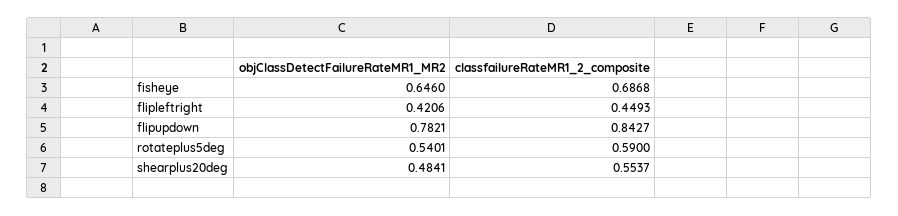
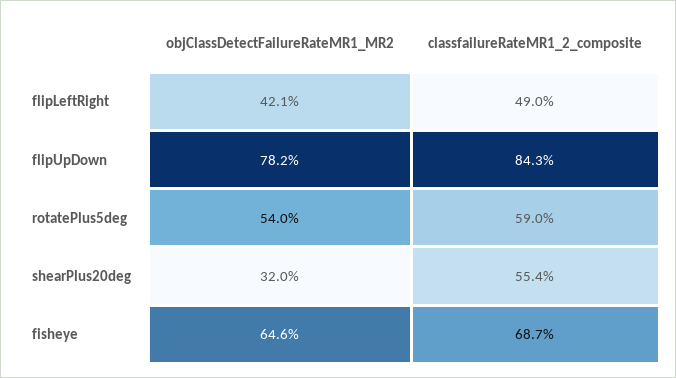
  {
    "objClassDetectFailureRateMR1_MR2": {
      "fisheye": 0.646,
      "flipleftright": 0.4206,
      "flipupdown": 0.7821,
      "rotateplus5deg": 0.5401,
-     "shearplus20deg": 0.4841
+     "shearplus20deg": 0.32
    },
    "classfailureRateMR1_2_composite": {
      "fisheye": 0.6868,
-     "flipleftright": 0.4493,
+     "flipleftright": 0.49,
      "flipupdown": 0.8427,
      "rotateplus5deg": 0.59,
      "shearplus20deg": 0.5537
    }
  }

